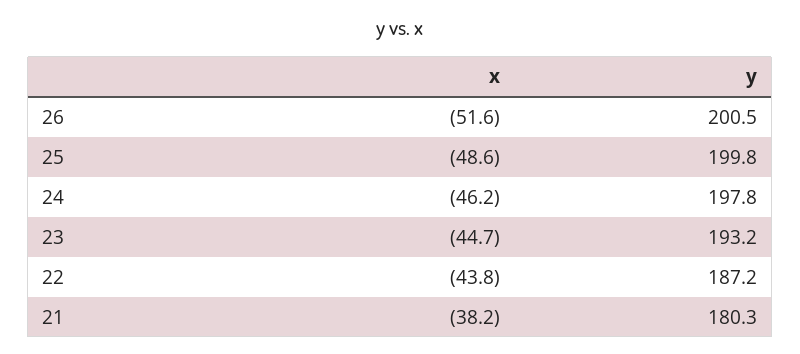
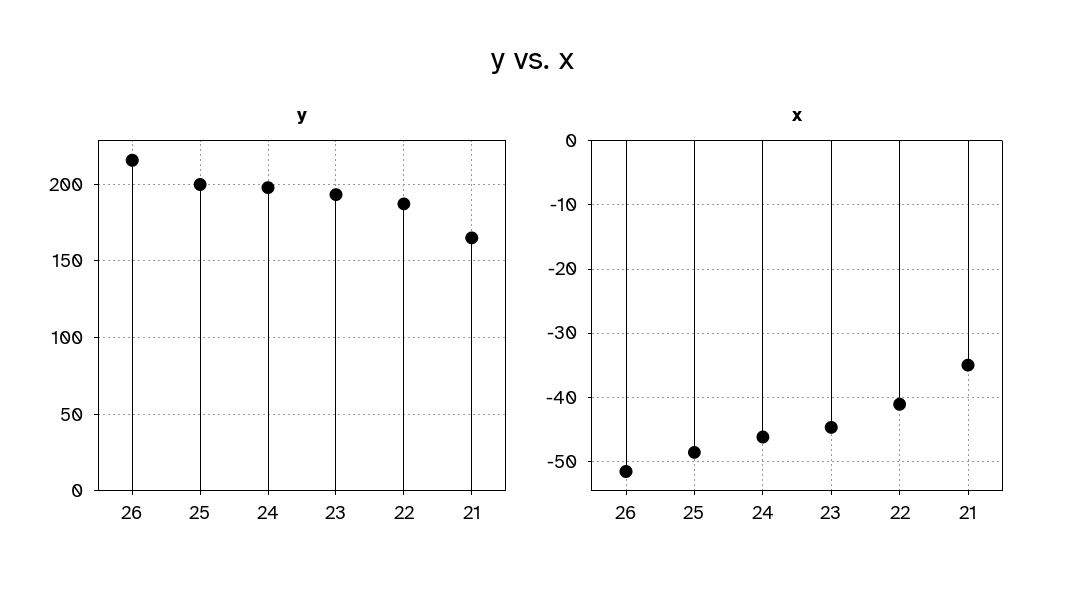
  {
    "x": {
      "26": -51.6,
      "25": -48.6,
      "24": -46.2,
      "23": -44.7,
-     "22": -43.8,
+     "22": -41,
-     "21": -38.2
+     "21": -35
    },
    "y": {
-     "26": 200.5,
+     "26": 215,
      "25": 199.8,
      "24": 197.8,
      "23": 193.2,
      "22": 187.2,
-     "21": 180.3
+     "21": 165
    }
  }

